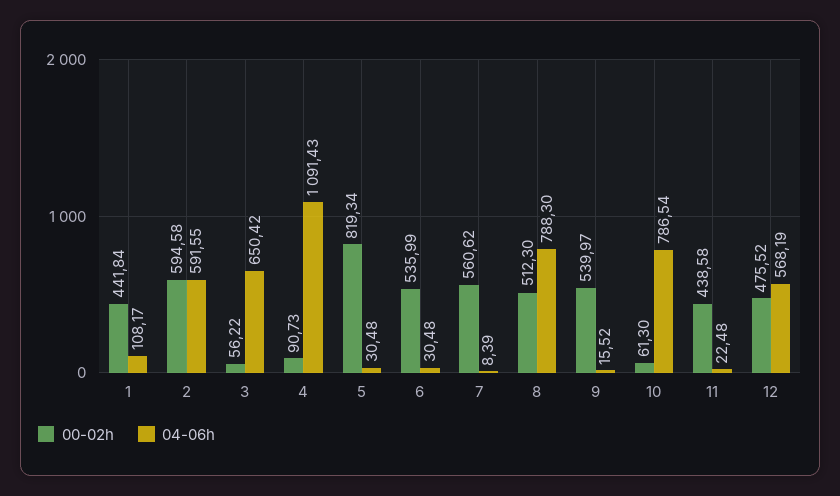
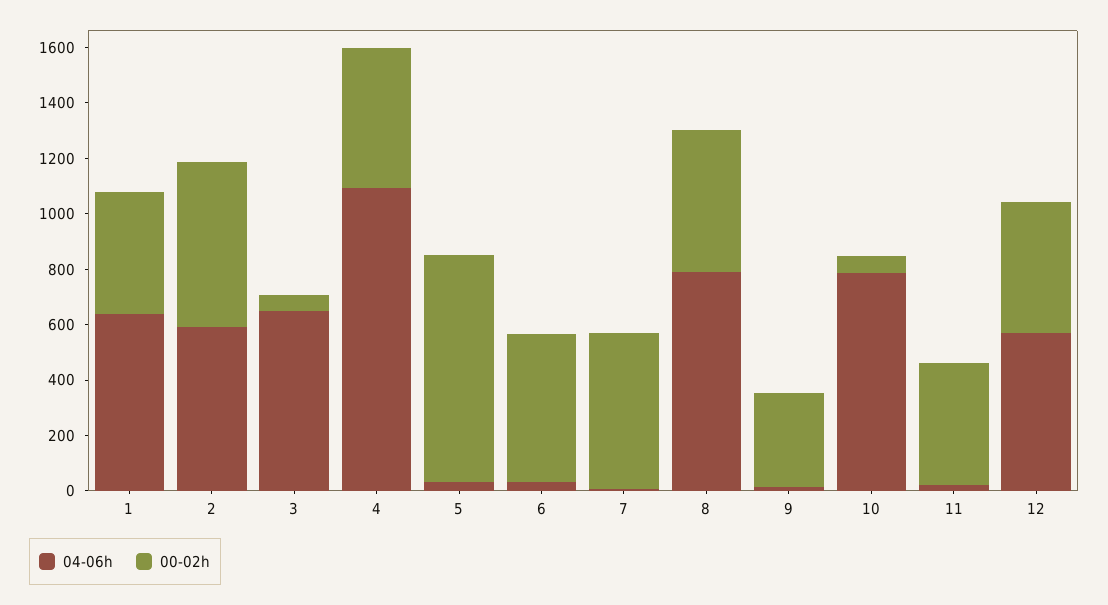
  {
    "00-02h": {
      "1": 441.84,
      "2": 594.58,
      "3": 56.22,
-     "4": 90.73,
+     "4": 500,
      "5": 819.34,
      "6": 535.99,
      "7": 560.62,
      "8": 512.3,
-     "9": 539.97,
+     "9": 350,
      "10": 61.3,
      "11": 438.58,
      "12": 475.52
    },
    "04-06h": {
-     "1": 108.17,
+     "1": 650,
      "2": 591.55,
      "3": 650.42,
      "4": 1091.43,
      "5": 30.48,
      "6": 30.48,
      "7": 8.39,
      "8": 788.3,
      "9": 15.52,
      "10": 786.54,
      "11": 22.48,
      "12": 568.19
    }
  }

